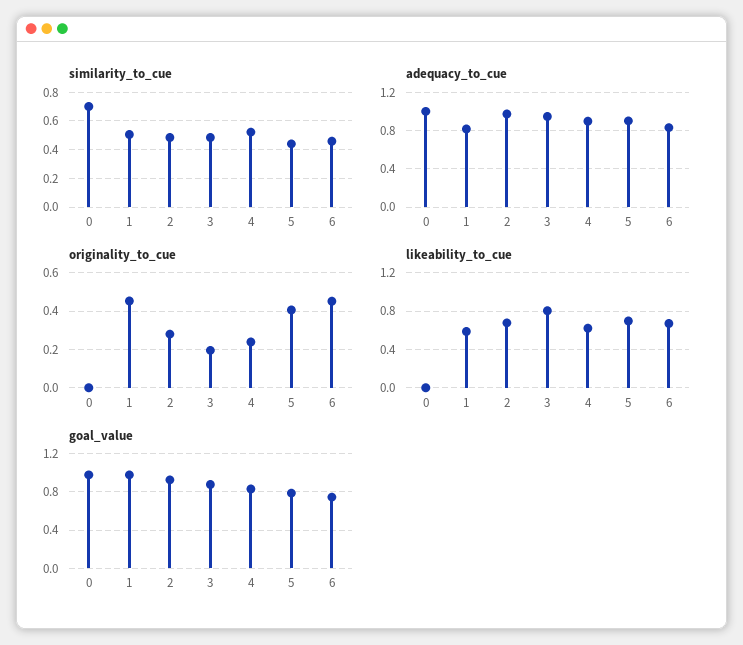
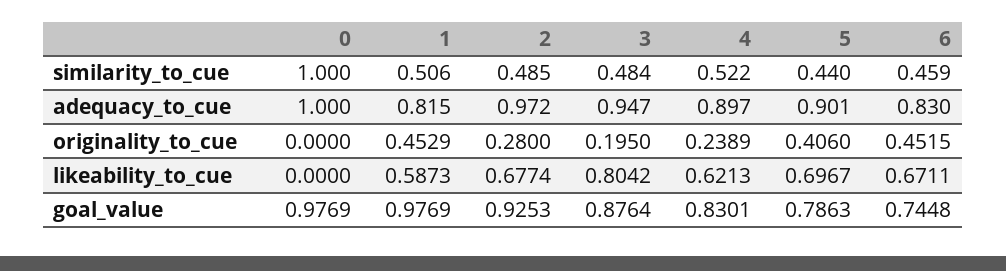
  {
    "similarity_to_cue": {
-     "0": 0.7,
+     "0": 1,
      "1": 0.506,
      "2": 0.485,
      "3": 0.484,
      "4": 0.522,
      "5": 0.44,
      "6": 0.459
    },
    "adequacy_to_cue": {
      "0": 1,
      "1": 0.815,
      "2": 0.972,
      "3": 0.947,
      "4": 0.897,
      "5": 0.901,
      "6": 0.83
    },
    "originality_to_cue": {
      "0": 0,
      "1": 0.4529,
      "2": 0.28,
      "3": 0.195,
      "4": 0.2389,
      "5": 0.406,
      "6": 0.4515
    },
    "likeability_to_cue": {
      "0": 0,
      "1": 0.5873,
      "2": 0.6774,
      "3": 0.8042,
      "4": 0.6213,
      "5": 0.6967,
      "6": 0.6711
    },
    "goal_value": {
      "0": 0.9769,
      "1": 0.9769,
      "2": 0.9253,
      "3": 0.8764,
      "4": 0.8301,
      "5": 0.7863,
      "6": 0.7448
    }
  }

